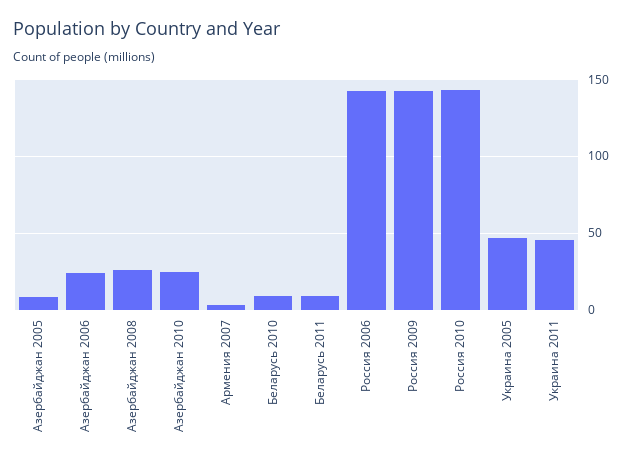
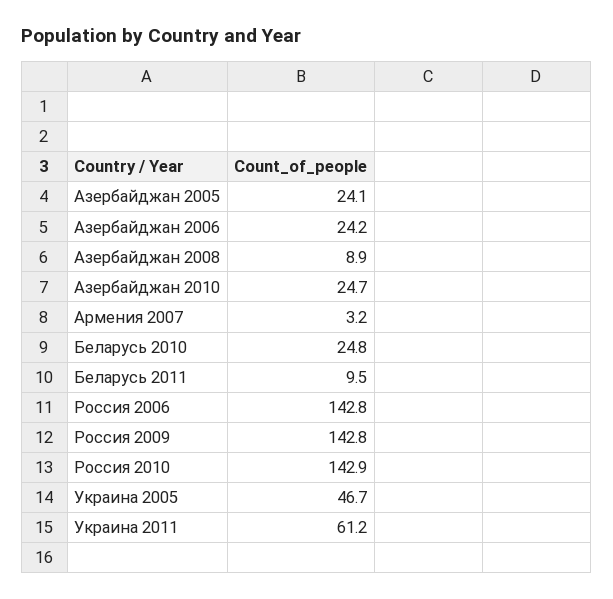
  {
-   "Азербайджан 2005": 10,
+   "Азербайджан 2005": 24.1,
    "Азербайджан 2006": 24.2,
-   "Азербайджан 2008": 25,
+   "Азербайджан 2008": 8.9,
    "Азербайджан 2010": 24.7,
    "Армения 2007": 3.2,
-   "Беларусь 2010": 10,
+   "Беларусь 2010": 24.8,
    "Беларусь 2011": 9.5,
    "Россия 2006": 142.8,
    "Россия 2009": 142.8,
    "Россия 2010": 142.9,
    "Украина 2005": 46.7,
-   "Украина 2011": 45
+   "Украина 2011": 61.2
  }

